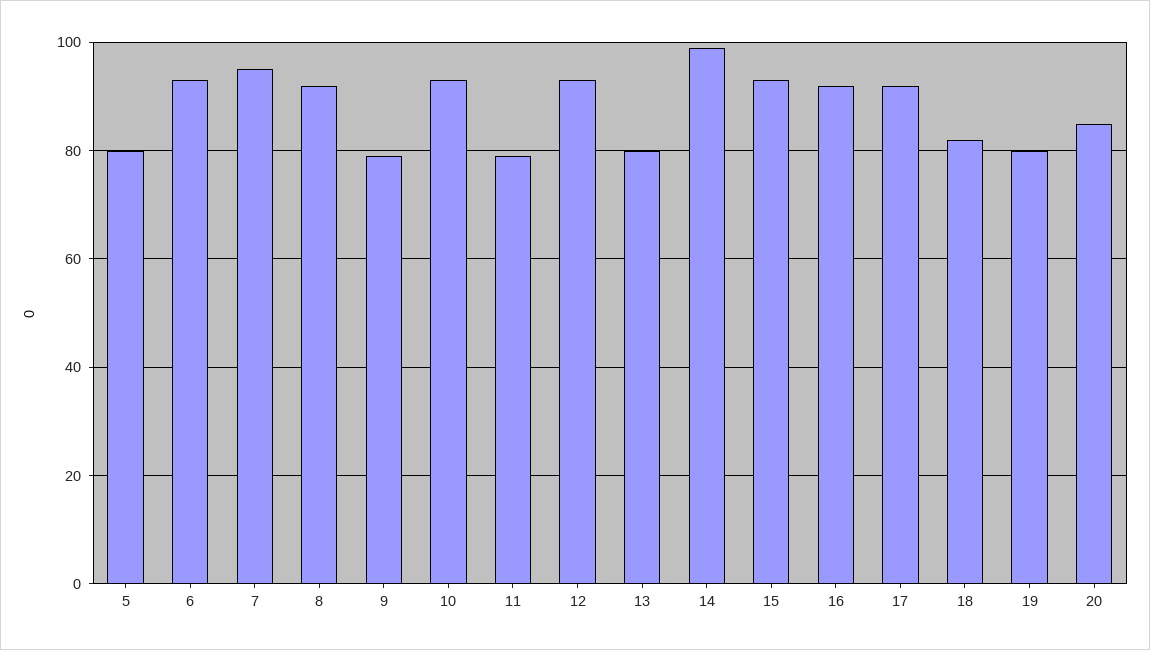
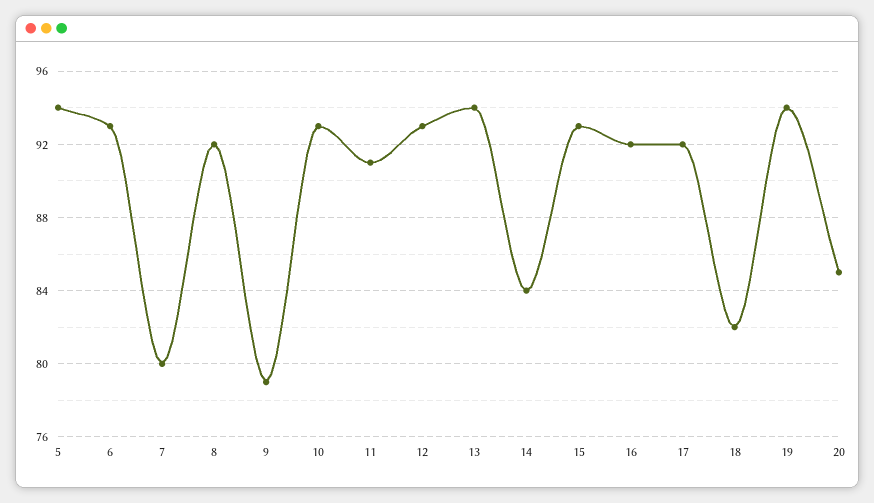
  {
-   "5": 80,
+   "5": 94,
    "6": 93,
-   "7": 95,
+   "7": 80,
    "8": 92,
    "9": 79,
    "10": 93,
-   "11": 80,
+   "11": 91,
    "12": 93,
-   "13": 80,
+   "13": 94,
-   "14": 100,
+   "14": 84,
    "15": 93,
    "16": 92,
    "17": 92,
    "18": 82,
-   "19": 80,
+   "19": 94,
    "20": 85
  }

